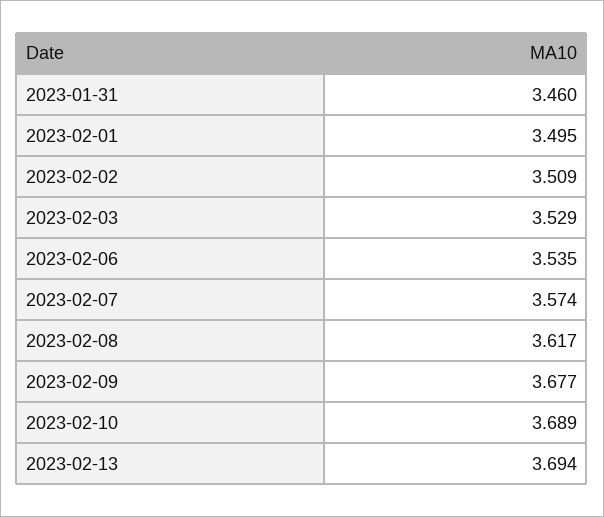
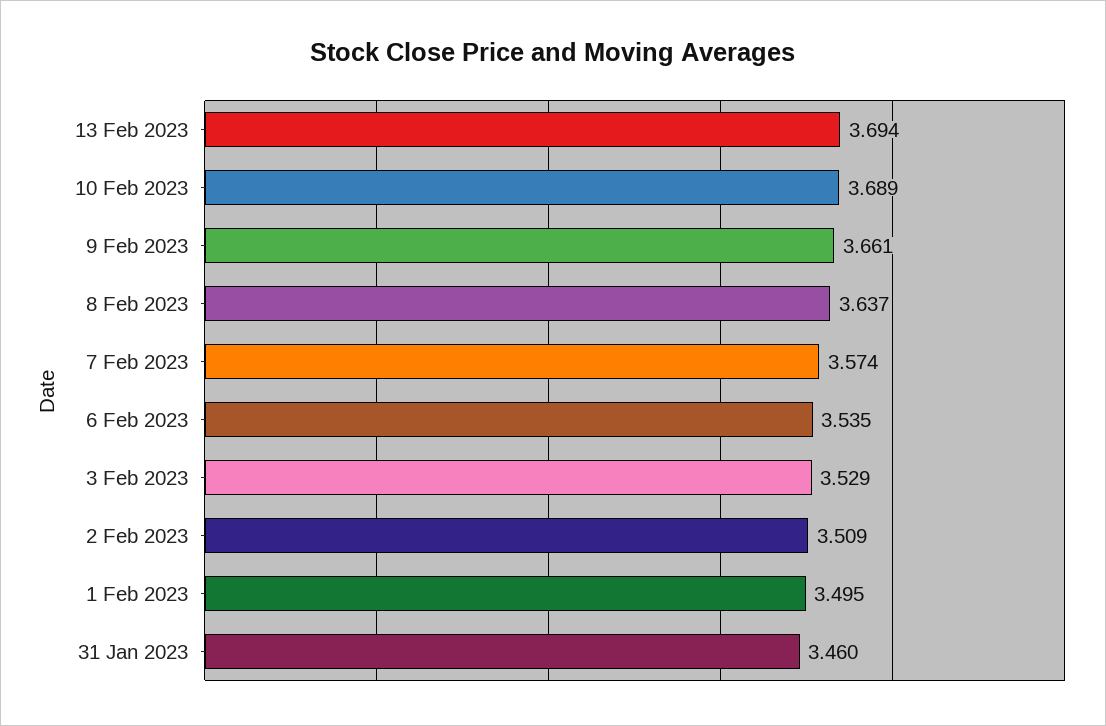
  {
    "2023-01-31": 3.46,
    "2023-02-01": 3.495,
    "2023-02-02": 3.509,
    "2023-02-03": 3.529,
    "2023-02-06": 3.535,
    "2023-02-07": 3.574,
-   "2023-02-08": 3.617,
+   "2023-02-08": 3.637,
-   "2023-02-09": 3.677,
+   "2023-02-09": 3.661,
    "2023-02-10": 3.689,
    "2023-02-13": 3.694
  }

